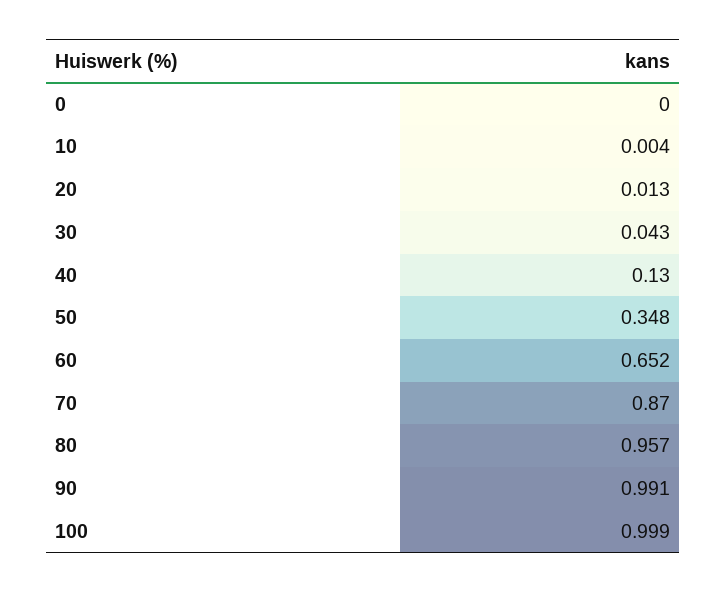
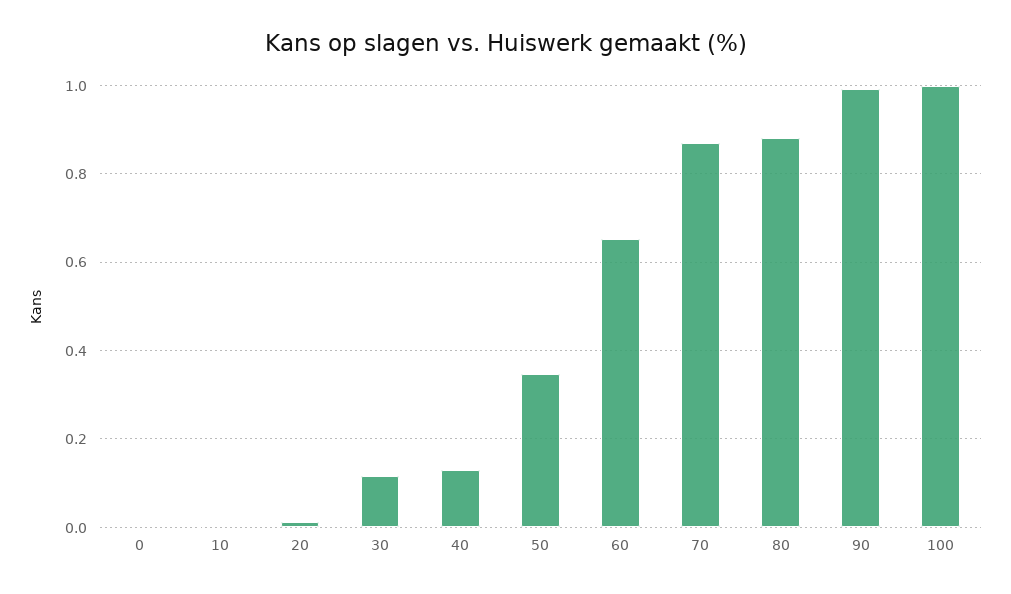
  {
    "0": 0,
    "10": 0.004,
    "20": 0.013,
-   "30": 0.043,
+   "30": 0.12,
    "40": 0.13,
    "50": 0.348,
    "60": 0.652,
    "70": 0.87,
-   "80": 0.957,
+   "80": 0.88,
    "90": 0.991,
    "100": 0.999
  }

